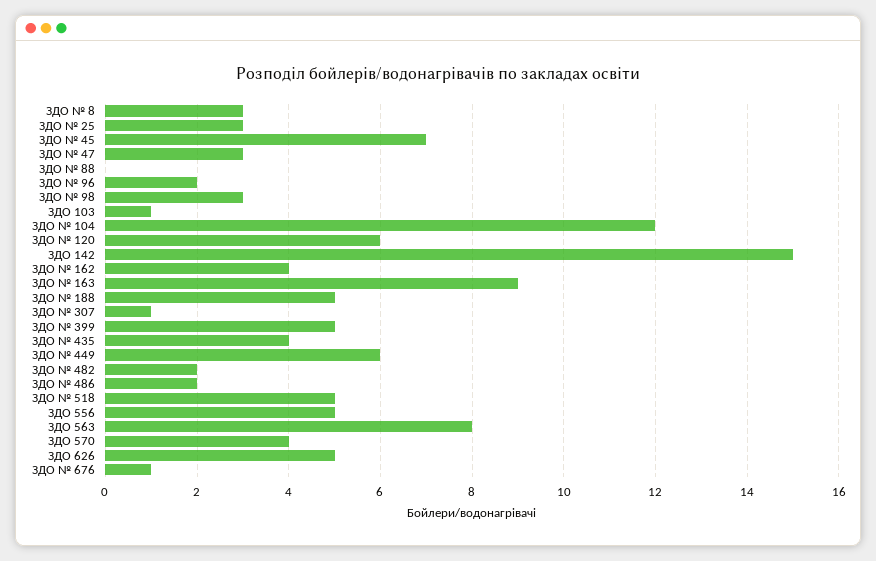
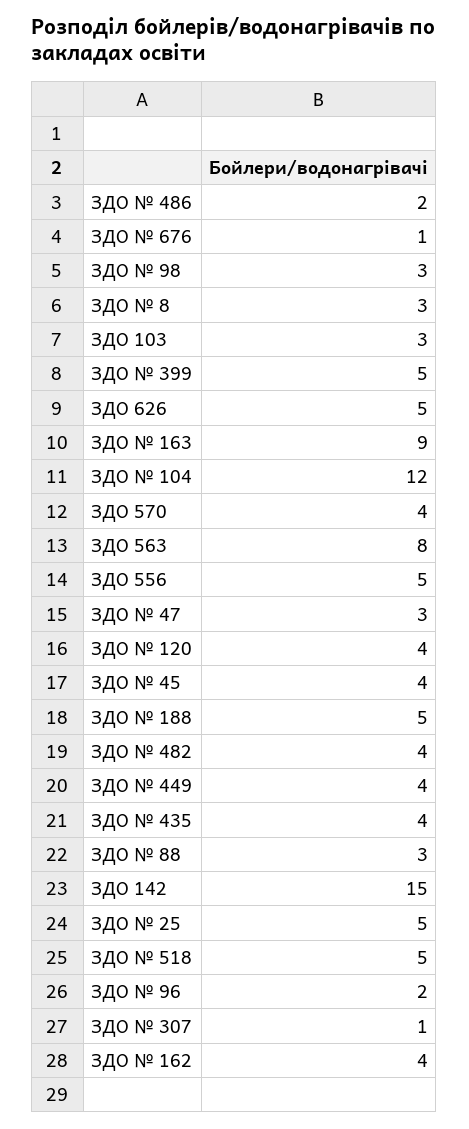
  {
    "ЗДО № 8": 3,
-   "ЗДО № 25": 3,
+   "ЗДО № 25": 5,
-   "ЗДО № 45": 7,
+   "ЗДО № 45": 4,
    "ЗДО № 47": 3,
-   "ЗДО № 88": 0,
+   "ЗДО № 88": 3,
    "ЗДО № 96": 2,
    "ЗДО № 98": 3,
-   "ЗДО 103": 1,
+   "ЗДО 103": 3,
    "ЗДО № 104": 12,
-   "ЗДО № 120": 6,
+   "ЗДО № 120": 4,
    "ЗДО 142": 15,
    "ЗДО № 162": 4,
    "ЗДО № 163": 9,
    "ЗДО № 188": 5,
    "ЗДО № 307": 1,
    "ЗДО № 399": 5,
    "ЗДО № 435": 4,
-   "ЗДО № 449": 6,
+   "ЗДО № 449": 4,
-   "ЗДО № 482": 2,
+   "ЗДО № 482": 4,
    "ЗДО № 486": 2,
    "ЗДО № 518": 5,
    "ЗДО 556": 5,
    "ЗДО 563": 8,
    "ЗДО 570": 4,
    "ЗДО 626": 5,
    "ЗДО № 676": 1
  }

